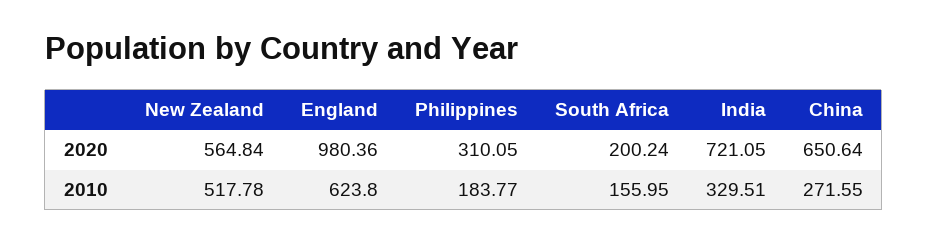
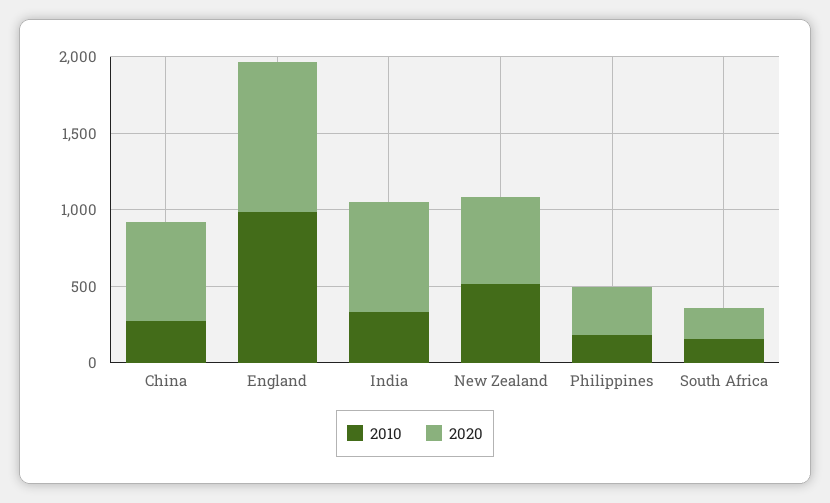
  {
    "2020": {
      "New Zealand": 564.84,
      "England": 980.36,
      "Philippines": 310.05,
      "South Africa": 200.24,
      "India": 721.05,
      "China": 650.64
    },
    "2010": {
      "New Zealand": 517.78,
-     "England": 623.8,
+     "England": 1000,
      "Philippines": 183.77,
      "South Africa": 155.95,
      "India": 329.51,
      "China": 271.55
    }
  }

